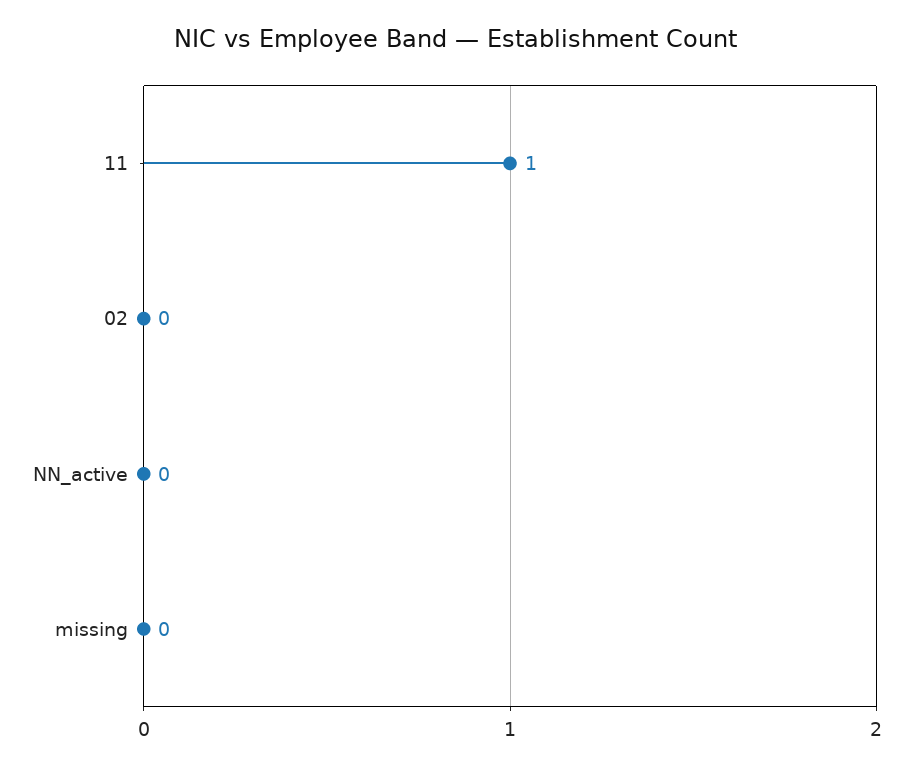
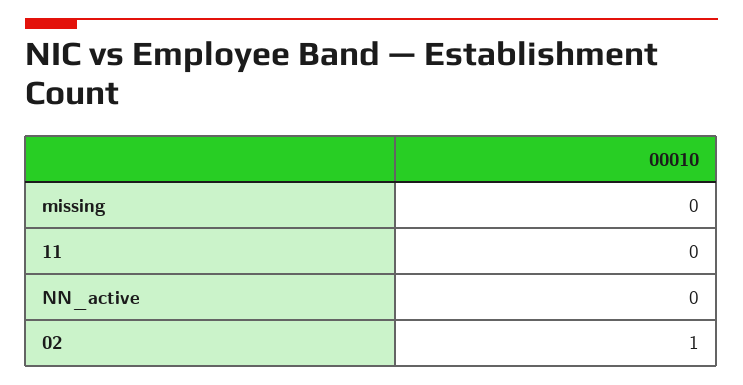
  {
-   "11": 1,
+   "11": 0,
-   "02": 0,
+   "02": 1,
    "NN_active": 0,
    "missing": 0
  }

